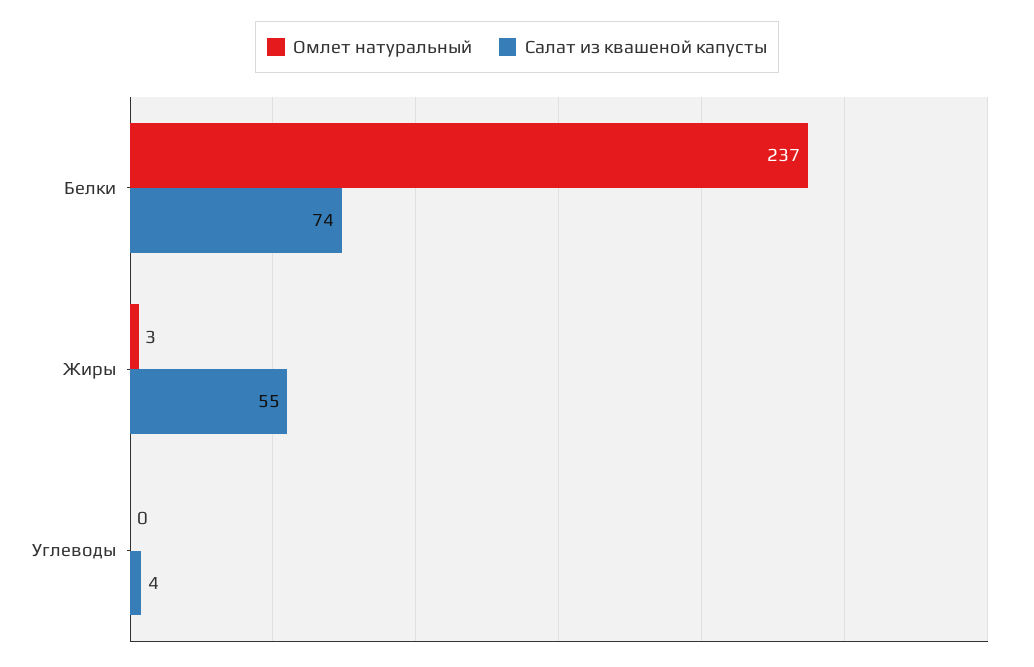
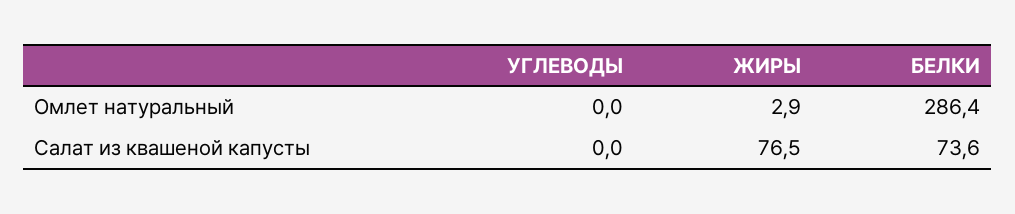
  {
    "Омлет натуральный": {
-     "Белки": 237,
+     "Белки": 286.4,
      "Жиры": 2.9,
      "Углеводы": 0
    },
    "Салат из квашеной капусты": {
      "Белки": 73.6,
-     "Жиры": 55,
+     "Жиры": 76.5,
-     "Углеводы": 4
+     "Углеводы": 0
    }
  }

